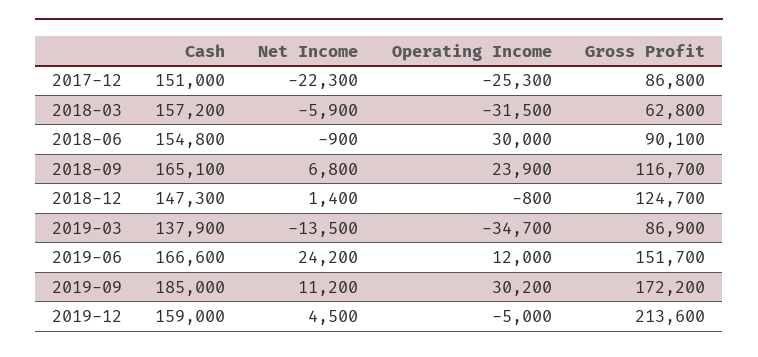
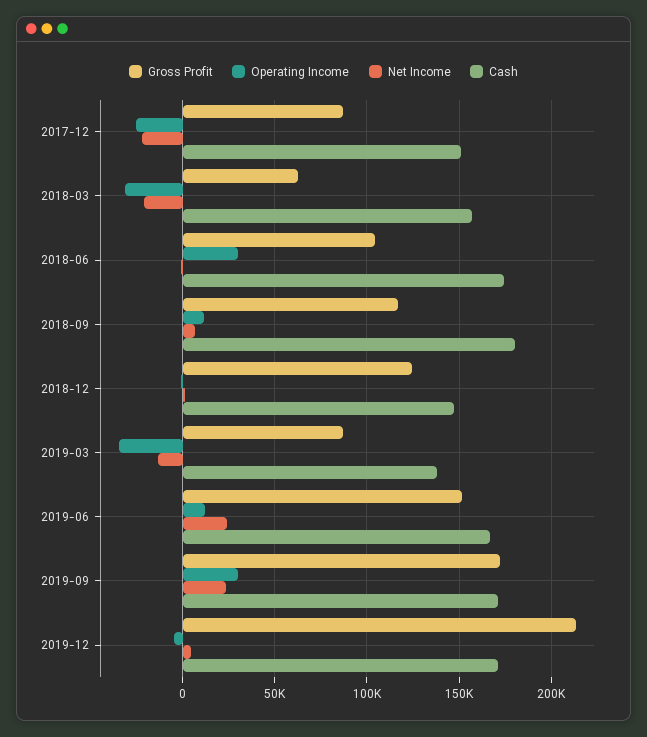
  {
    "Cash": {
      "2017-12": 151000,
      "2018-03": 157200,
-     "2018-06": 154800,
+     "2018-06": 175000,
-     "2018-09": 165100,
+     "2018-09": 180000,
      "2018-12": 147300,
      "2019-03": 137900,
      "2019-06": 166600,
-     "2019-09": 185000,
+     "2019-09": 170000,
-     "2019-12": 159000
+     "2019-12": 170000
    },
    "Net Income": {
      "2017-12": -22300,
-     "2018-03": -5900,
+     "2018-03": -20000,
      "2018-06": -900,
      "2018-09": 6800,
      "2018-12": 1400,
      "2019-03": -13500,
      "2019-06": 24200,
-     "2019-09": 11200,
+     "2019-09": 25000,
      "2019-12": 4500
    },
    "Operating Income": {
      "2017-12": -25300,
      "2018-03": -31500,
      "2018-06": 30000,
-     "2018-09": 23900,
+     "2018-09": 10000,
      "2018-12": -800,
      "2019-03": -34700,
      "2019-06": 12000,
      "2019-09": 30200,
      "2019-12": -5000
    },
    "Gross Profit": {
      "2017-12": 86800,
      "2018-03": 62800,
-     "2018-06": 90100,
+     "2018-06": 105000,
      "2018-09": 116700,
      "2018-12": 124700,
      "2019-03": 86900,
      "2019-06": 151700,
      "2019-09": 172200,
      "2019-12": 213600
    }
  }

